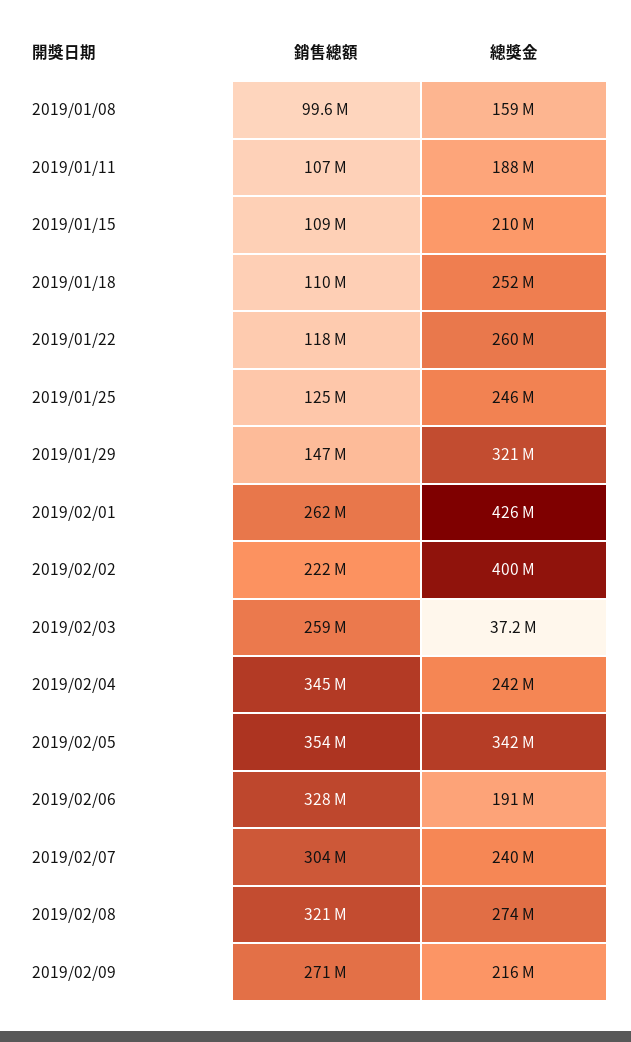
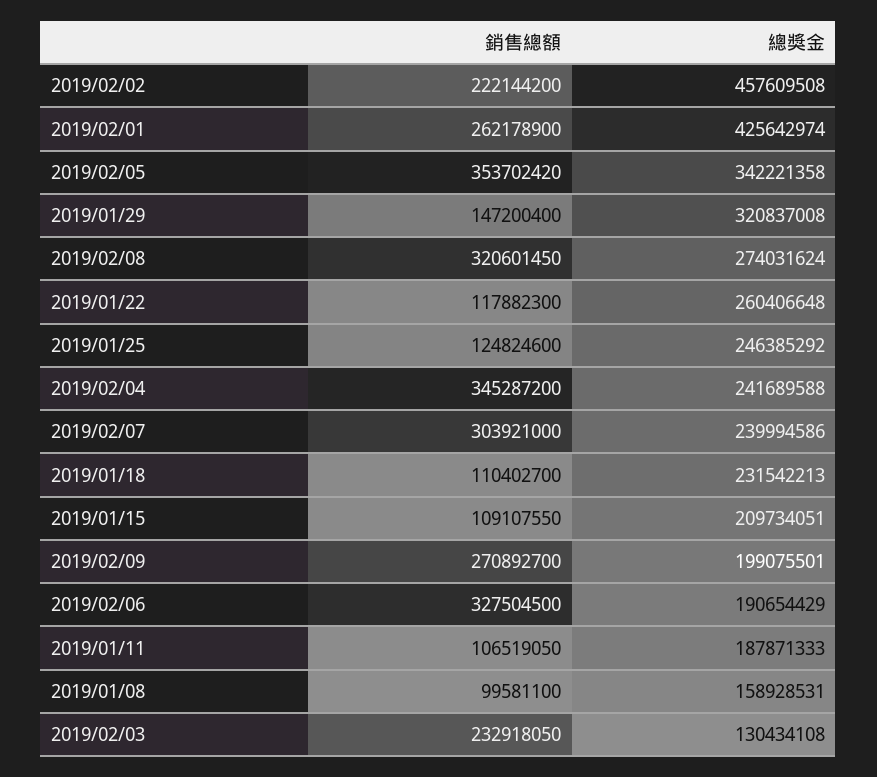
  {
    "銷售總額": {
      "2019/01/08": 99581100,
      "2019/01/11": 106519050,
      "2019/01/15": 109107550,
      "2019/01/18": 110402700,
      "2019/01/22": 117882300,
      "2019/01/25": 124824600,
      "2019/01/29": 147200400,
      "2019/02/01": 262178900,
      "2019/02/02": 222144200,
-     "2019/02/03": 259000000,
+     "2019/02/03": 232918050,
      "2019/02/04": 345287200,
      "2019/02/05": 353702420,
      "2019/02/06": 327504500,
      "2019/02/07": 303921000,
      "2019/02/08": 320601450,
      "2019/02/09": 270892700
    },
    "總獎金": {
      "2019/01/08": 158928531,
      "2019/01/11": 187871333,
      "2019/01/15": 209734051,
-     "2019/01/18": 252000000,
+     "2019/01/18": 231542213,
      "2019/01/22": 260406648,
      "2019/01/25": 246385292,
      "2019/01/29": 320837008,
      "2019/02/01": 425642974,
-     "2019/02/02": 400000000,
+     "2019/02/02": 457609508,
-     "2019/02/03": 37200000,
+     "2019/02/03": 130434108,
      "2019/02/04": 241689588,
      "2019/02/05": 342221358,
      "2019/02/06": 190654429,
      "2019/02/07": 239994586,
      "2019/02/08": 274031624,
-     "2019/02/09": 216000000
+     "2019/02/09": 199075501
    }
  }

